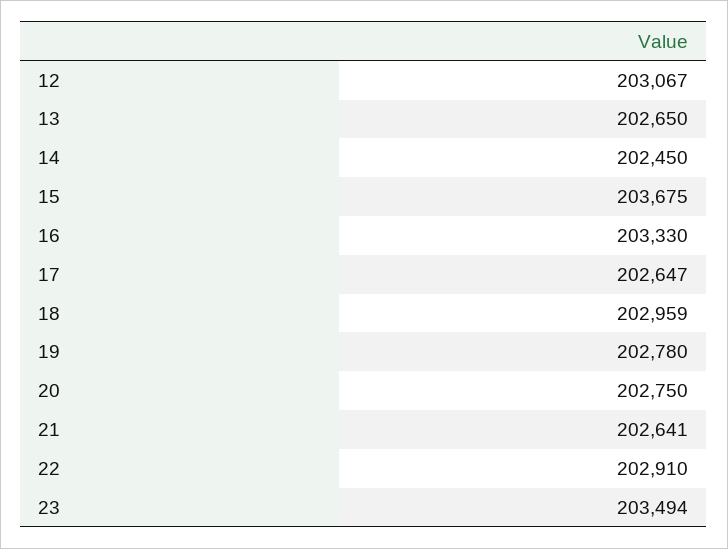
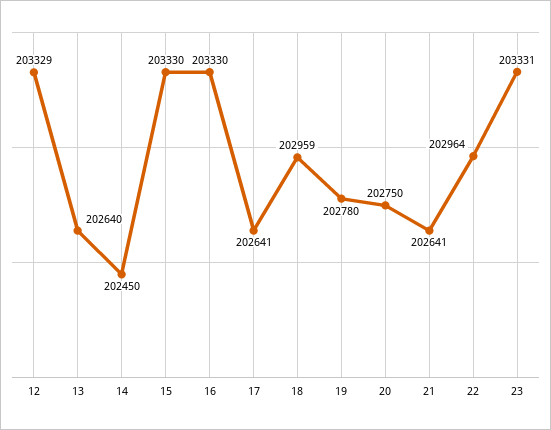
  {
-   "12": 203067,
+   "12": 203329,
-   "13": 202650,
+   "13": 202640,
    "14": 202450,
-   "15": 203675,
+   "15": 203330,
    "16": 203330,
-   "17": 202647,
+   "17": 202641,
    "18": 202959,
    "19": 202780,
    "20": 202750,
    "21": 202641,
-   "22": 202910,
+   "22": 202964,
-   "23": 203494
+   "23": 203331
  }

